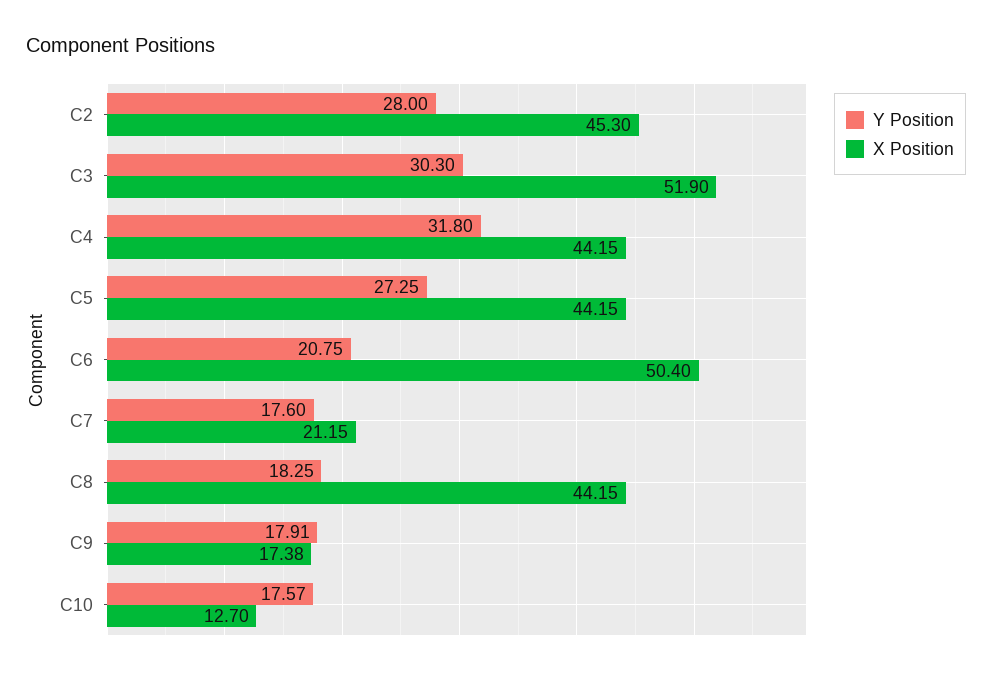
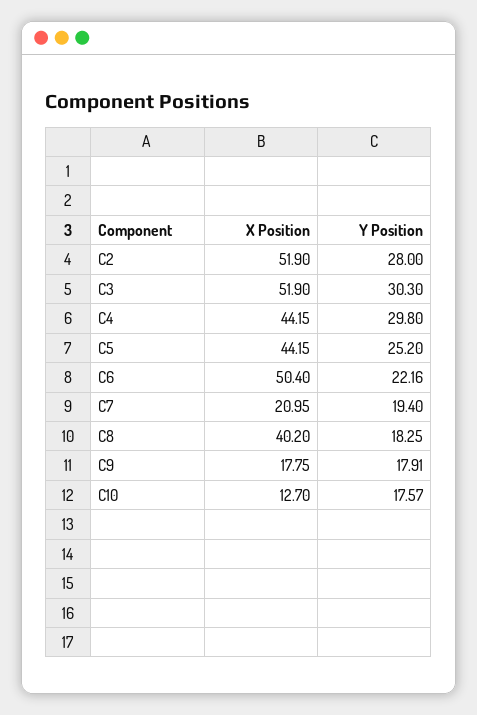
  {
    "Y Position": {
      "C2": 28,
      "C3": 30.3,
-     "C4": 31.8,
+     "C4": 29.8,
-     "C5": 27.25,
+     "C5": 25.2,
-     "C6": 20.75,
+     "C6": 22.16,
-     "C7": 17.6,
+     "C7": 19.4,
      "C8": 18.25,
      "C9": 17.91,
      "C10": 17.57
    },
    "X Position": {
-     "C2": 45.3,
+     "C2": 51.9,
      "C3": 51.9,
      "C4": 44.15,
      "C5": 44.15,
      "C6": 50.4,
-     "C7": 21.15,
+     "C7": 20.95,
-     "C8": 44.15,
+     "C8": 40.2,
-     "C9": 17.38,
+     "C9": 17.75,
      "C10": 12.7
    }
  }

